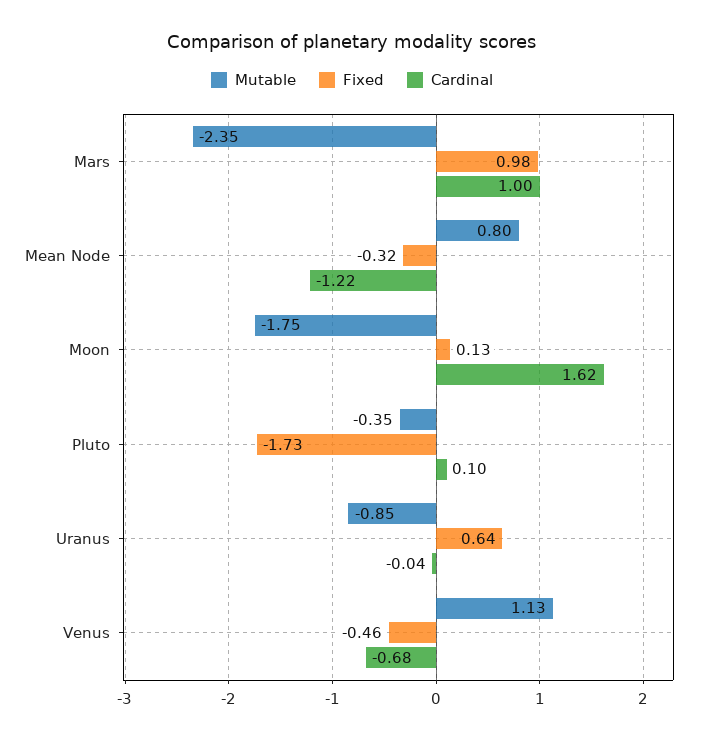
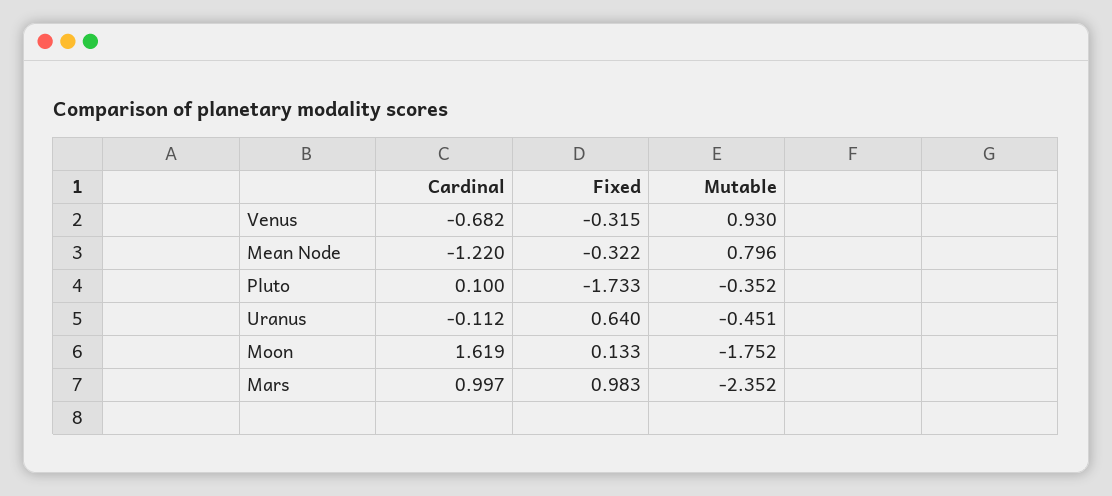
  {
    "Mutable": {
      "Mars": -2.352,
      "Mean Node": 0.796,
      "Moon": -1.752,
      "Pluto": -0.352,
-     "Uranus": -0.85,
+     "Uranus": -0.451,
-     "Venus": 1.13
+     "Venus": 0.93
    },
    "Fixed": {
      "Mars": 0.983,
      "Mean Node": -0.322,
      "Moon": 0.133,
      "Pluto": -1.733,
      "Uranus": 0.64,
-     "Venus": -0.46
+     "Venus": -0.315
    },
    "Cardinal": {
      "Mars": 0.997,
      "Mean Node": -1.22,
      "Moon": 1.619,
      "Pluto": 0.1,
-     "Uranus": -0.04,
+     "Uranus": -0.112,
      "Venus": -0.682
    }
  }

